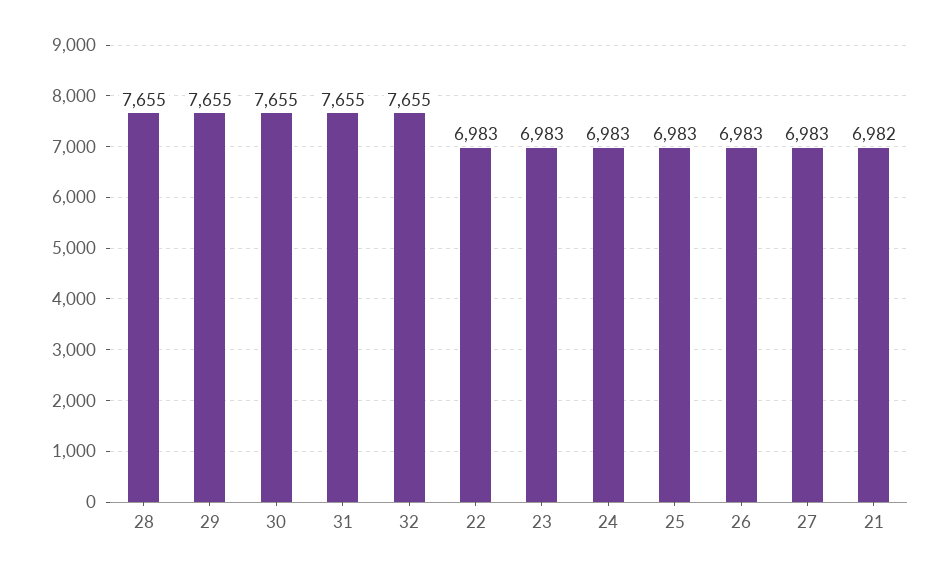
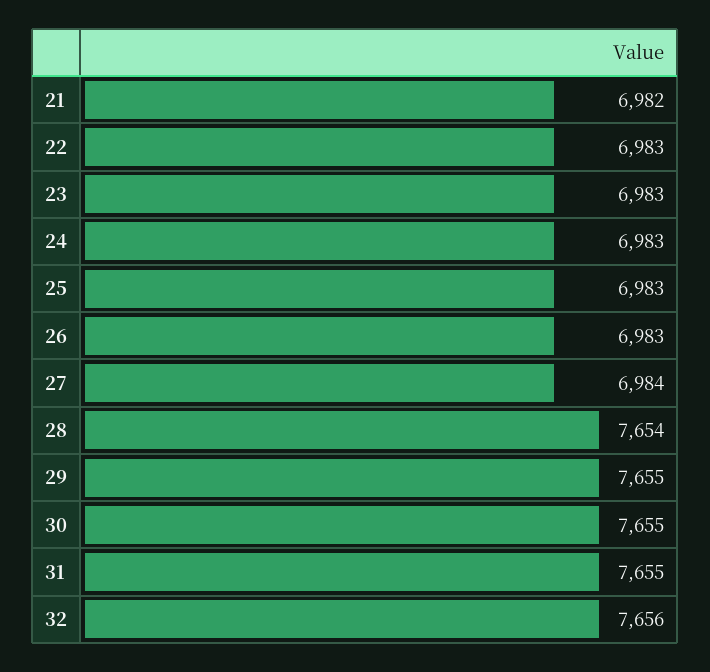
  {
-   "28": 7655,
+   "28": 7654,
    "29": 7655,
    "30": 7655,
    "31": 7655,
-   "32": 7655,
+   "32": 7656,
    "22": 6983,
    "23": 6983,
    "24": 6983,
    "25": 6983,
    "26": 6983,
-   "27": 6983,
+   "27": 6984,
    "21": 6982
  }

